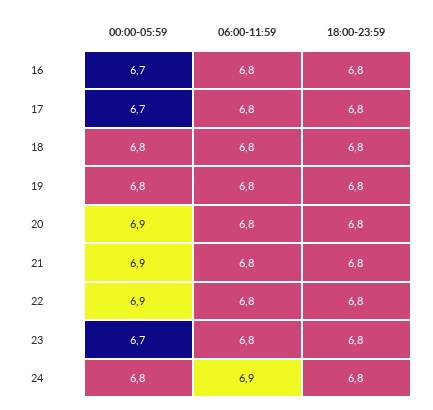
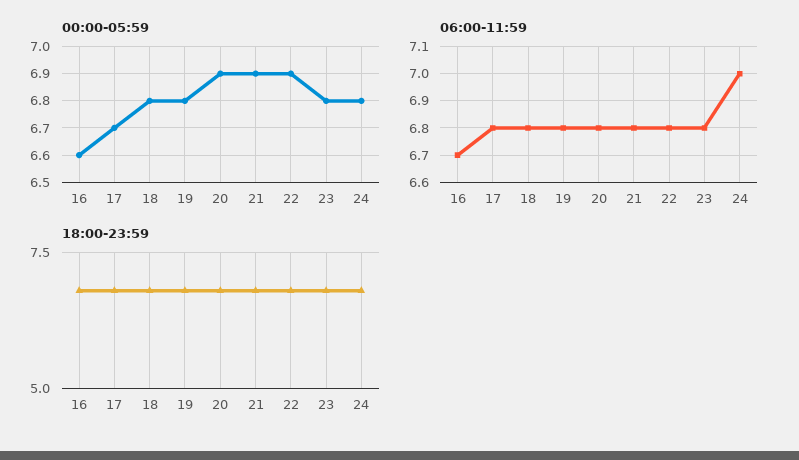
  {
    "00:00-05:59": {
-     "16": 6.7,
+     "16": 6.6,
      "17": 6.7,
      "18": 6.8,
      "19": 6.8,
      "20": 6.9,
      "21": 6.9,
      "22": 6.9,
-     "23": 6.7,
+     "23": 6.8,
      "24": 6.8
    },
    "06:00-11:59": {
-     "16": 6.8,
+     "16": 6.7,
      "17": 6.8,
      "18": 6.8,
      "19": 6.8,
      "20": 6.8,
      "21": 6.8,
      "22": 6.8,
      "23": 6.8,
-     "24": 6.9
+     "24": 7
    },
    "18:00-23:59": {
      "16": 6.8,
      "17": 6.8,
      "18": 6.8,
      "19": 6.8,
      "20": 6.8,
      "21": 6.8,
      "22": 6.8,
      "23": 6.8,
      "24": 6.8
    }
  }

